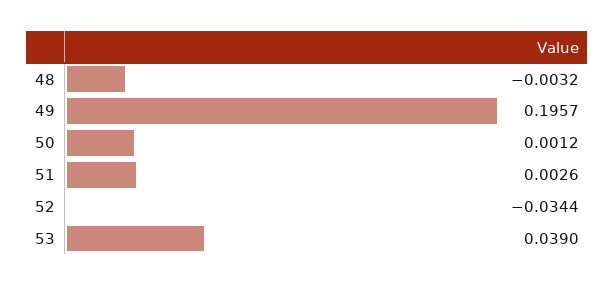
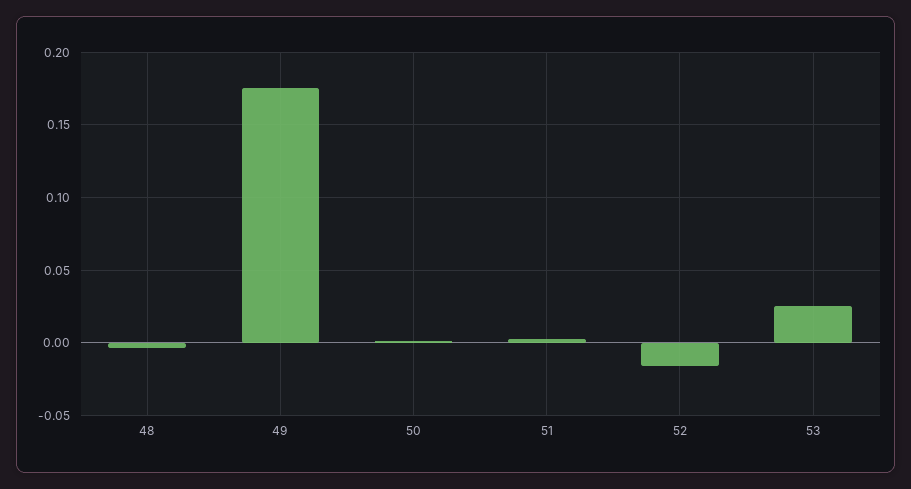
  {
    "48": -0.0032,
-   "49": 0.1957,
+   "49": 0.175,
    "50": 0.0012,
    "51": 0.0026,
-   "52": -0.0344,
+   "52": -0.015,
-   "53": 0.039
+   "53": 0.025
  }

